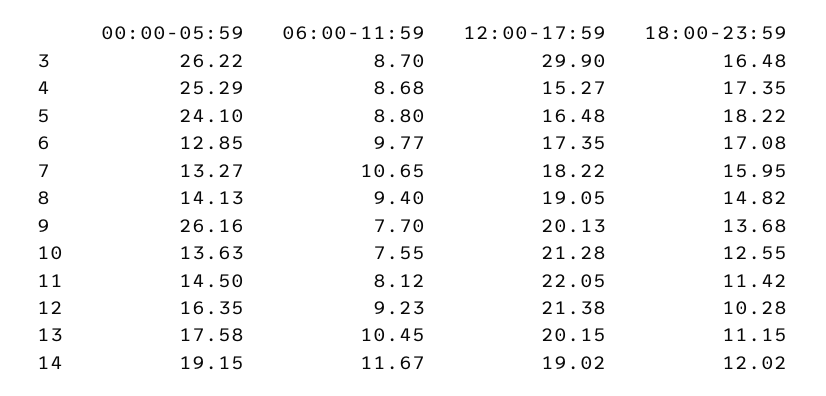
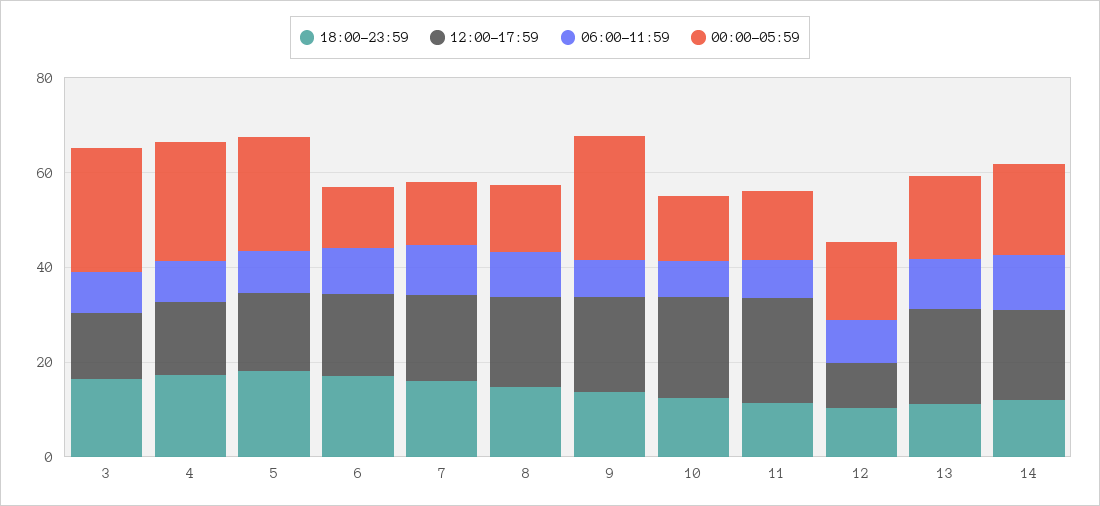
  {
    "00:00-05:59": {
      "3": 26.22,
      "4": 25.29,
      "5": 24.1,
      "6": 12.85,
      "7": 13.27,
      "8": 14.13,
      "9": 26.16,
      "10": 13.63,
      "11": 14.5,
      "12": 16.35,
      "13": 17.58,
      "14": 19.15
    },
    "06:00-11:59": {
      "3": 8.7,
      "4": 8.68,
      "5": 8.8,
      "6": 9.77,
      "7": 10.65,
      "8": 9.4,
      "9": 7.7,
      "10": 7.55,
      "11": 8.12,
      "12": 9.23,
      "13": 10.45,
      "14": 11.67
    },
    "12:00-17:59": {
-     "3": 29.9,
+     "3": 15,
      "4": 15.27,
      "5": 16.48,
      "6": 17.35,
      "7": 18.22,
      "8": 19.05,
      "9": 20.13,
      "10": 21.28,
      "11": 22.05,
-     "12": 21.38,
+     "12": 10,
      "13": 20.15,
      "14": 19.02
    },
    "18:00-23:59": {
      "3": 16.48,
      "4": 17.35,
      "5": 18.22,
      "6": 17.08,
      "7": 15.95,
      "8": 14.82,
      "9": 13.68,
      "10": 12.55,
      "11": 11.42,
      "12": 10.28,
      "13": 11.15,
      "14": 12.02
    }
  }

